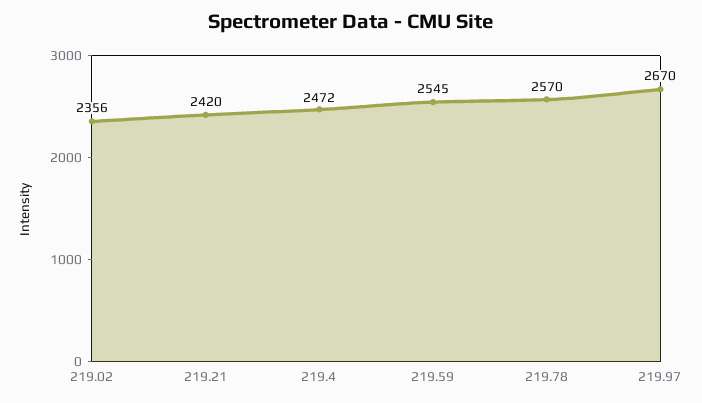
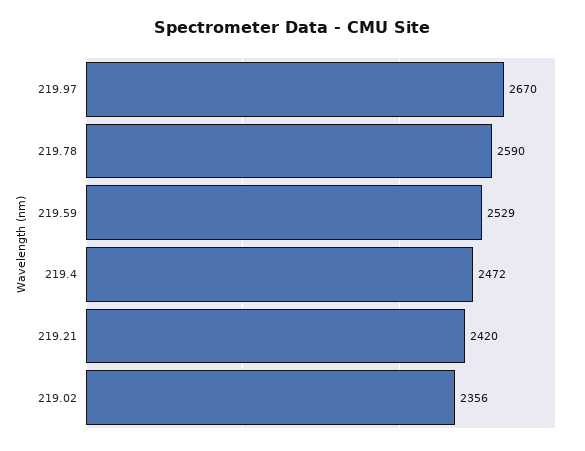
  {
    "219.02": 2356,
    "219.21": 2420,
    "219.4": 2472,
-   "219.59": 2545,
+   "219.59": 2529,
-   "219.78": 2570,
+   "219.78": 2590,
    "219.97": 2670
  }

